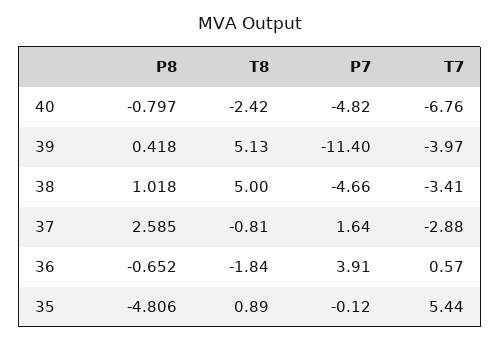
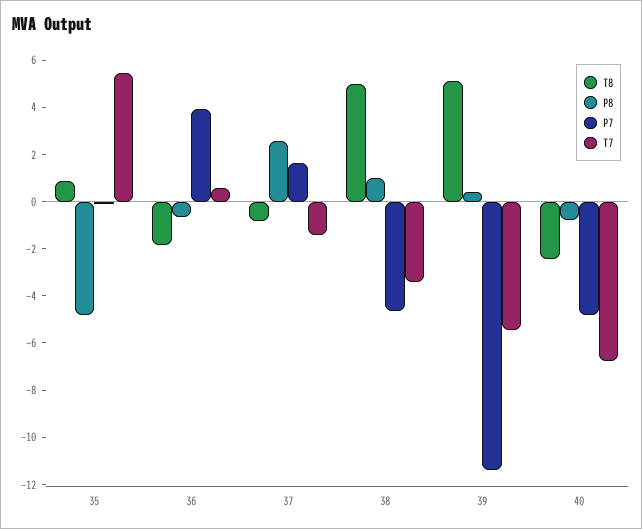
  {
    "P8": {
      "40": -0.797,
      "39": 0.418,
      "38": 1.018,
      "37": 2.585,
      "36": -0.652,
      "35": -4.806
    },
    "T8": {
      "40": -2.42,
      "39": 5.13,
      "38": 5,
      "37": -0.81,
      "36": -1.84,
      "35": 0.89
    },
    "P7": {
      "40": -4.82,
      "39": -11.4,
      "38": -4.66,
      "37": 1.64,
      "36": 3.91,
      "35": -0.12
    },
    "T7": {
      "40": -6.76,
-     "39": -3.97,
+     "39": -5.5,
      "38": -3.41,
-     "37": -2.88,
+     "37": -1.5,
      "36": 0.57,
      "35": 5.44
    }
  }

